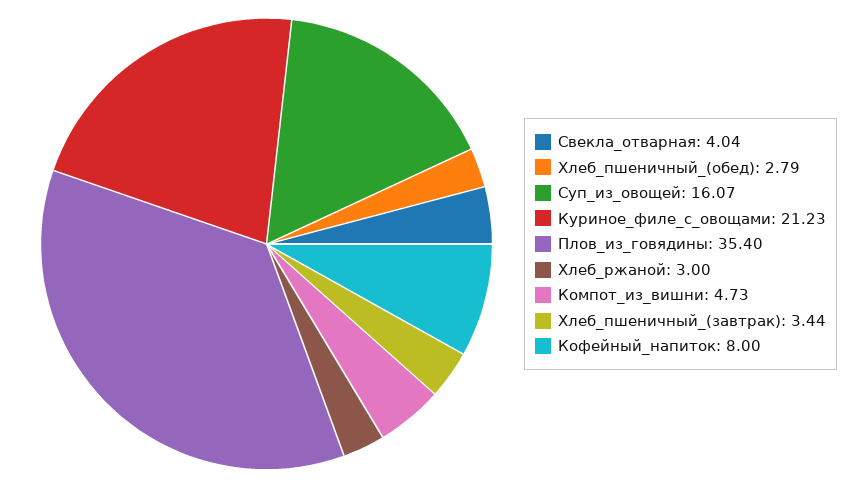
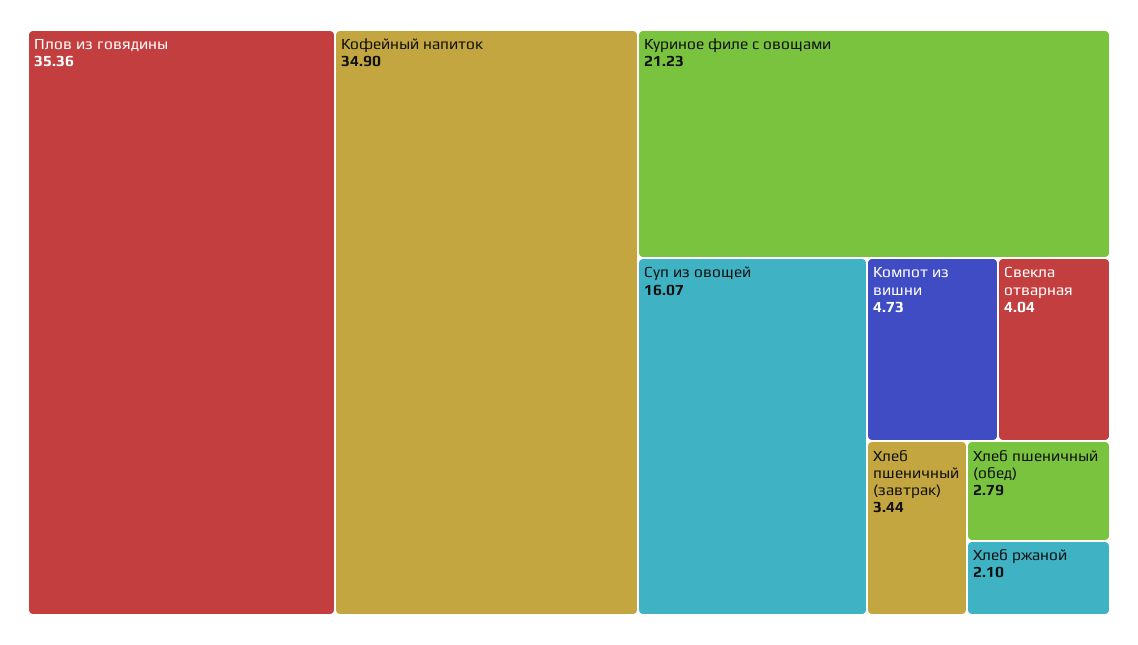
  {
    "Свекла_отварная": 4.04,
    "Хлеб_пшеничный_(обед)": 2.79,
    "Суп_из_овощей": 16.07,
    "Куриное_филе_с_овощами": 21.23,
-   "Плов_из_говядины": 35.4,
+   "Плов_из_говядины": 35.36,
-   "Хлеб_ржаной": 3,
+   "Хлеб_ржаной": 2.1,
    "Компот_из_вишни": 4.73,
    "Хлеб_пшеничный_(завтрак)": 3.44,
-   "Кофейный_напиток": 8
+   "Кофейный_напиток": 34.9
  }

